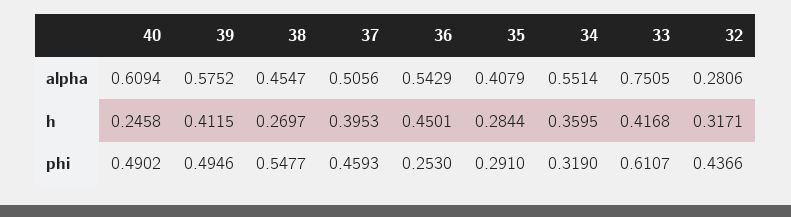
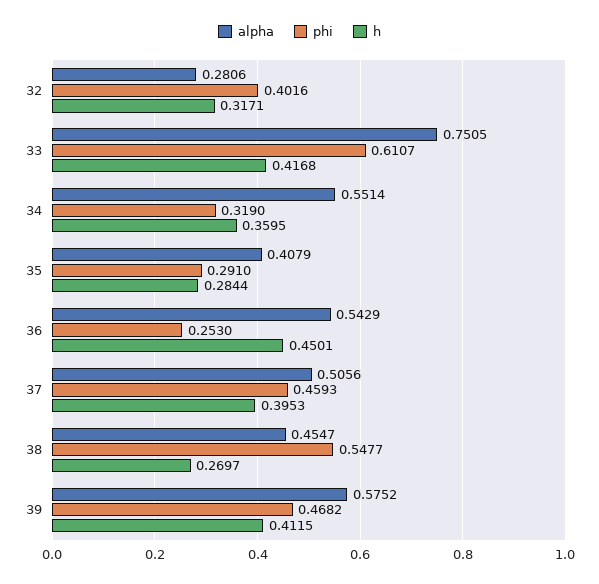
  {
    "alpha": {
-     "40": 0.6094,
      "39": 0.5752,
      "38": 0.4547,
      "37": 0.5056,
      "36": 0.5429,
      "35": 0.4079,
      "34": 0.5514,
      "33": 0.7505,
      "32": 0.2806
    },
    "h": {
-     "40": 0.2458,
      "39": 0.4115,
      "38": 0.2697,
      "37": 0.3953,
      "36": 0.4501,
      "35": 0.2844,
      "34": 0.3595,
      "33": 0.4168,
      "32": 0.3171
    },
    "phi": {
-     "40": 0.4902,
-     "39": 0.4946,
+     "39": 0.4682,
      "38": 0.5477,
      "37": 0.4593,
      "36": 0.253,
      "35": 0.291,
      "34": 0.319,
      "33": 0.6107,
-     "32": 0.4366
+     "32": 0.4016
    }
  }

